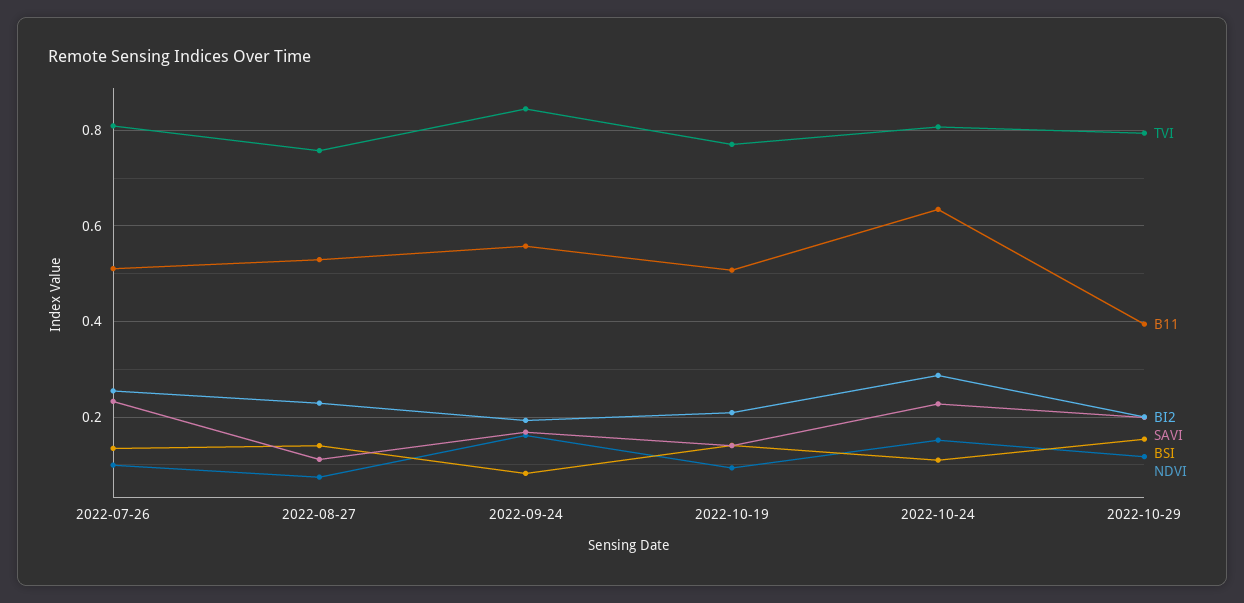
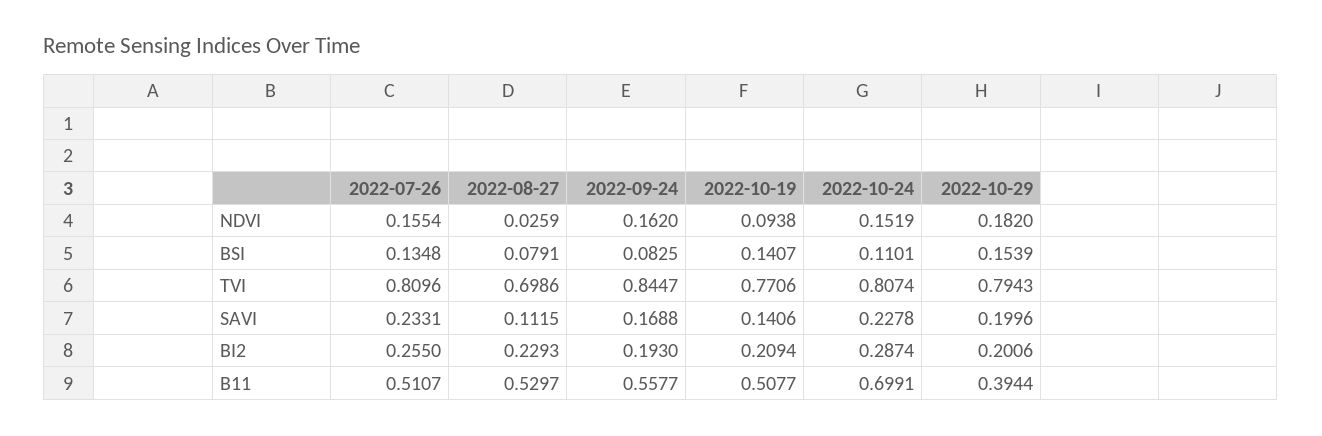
  {
    "TVI": {
      "2022-07-26": 0.8096,
-     "2022-08-27": 0.76,
+     "2022-08-27": 0.6986,
      "2022-09-24": 0.8447,
      "2022-10-19": 0.7706,
      "2022-10-24": 0.8074,
      "2022-10-29": 0.7943
    },
    "B11": {
      "2022-07-26": 0.5107,
      "2022-08-27": 0.5297,
      "2022-09-24": 0.5577,
      "2022-10-19": 0.5077,
-     "2022-10-24": 0.64,
+     "2022-10-24": 0.6991,
      "2022-10-29": 0.3944
    },
    "BI2": {
      "2022-07-26": 0.255,
      "2022-08-27": 0.2293,
      "2022-09-24": 0.193,
      "2022-10-19": 0.2094,
      "2022-10-24": 0.2874,
      "2022-10-29": 0.2006
    },
    "SAVI": {
      "2022-07-26": 0.2331,
      "2022-08-27": 0.1115,
      "2022-09-24": 0.1688,
      "2022-10-19": 0.1406,
      "2022-10-24": 0.2278,
      "2022-10-29": 0.1996
    },
    "BSI": {
      "2022-07-26": 0.1348,
-     "2022-08-27": 0.14,
+     "2022-08-27": 0.0791,
      "2022-09-24": 0.0825,
      "2022-10-19": 0.1407,
      "2022-10-24": 0.1101,
      "2022-10-29": 0.1539
    },
    "NDVI": {
-     "2022-07-26": 0.1,
+     "2022-07-26": 0.1554,
-     "2022-08-27": 0.08,
+     "2022-08-27": 0.0259,
      "2022-09-24": 0.162,
      "2022-10-19": 0.0938,
      "2022-10-24": 0.1519,
-     "2022-10-29": 0.12
+     "2022-10-29": 0.182
    }
  }

